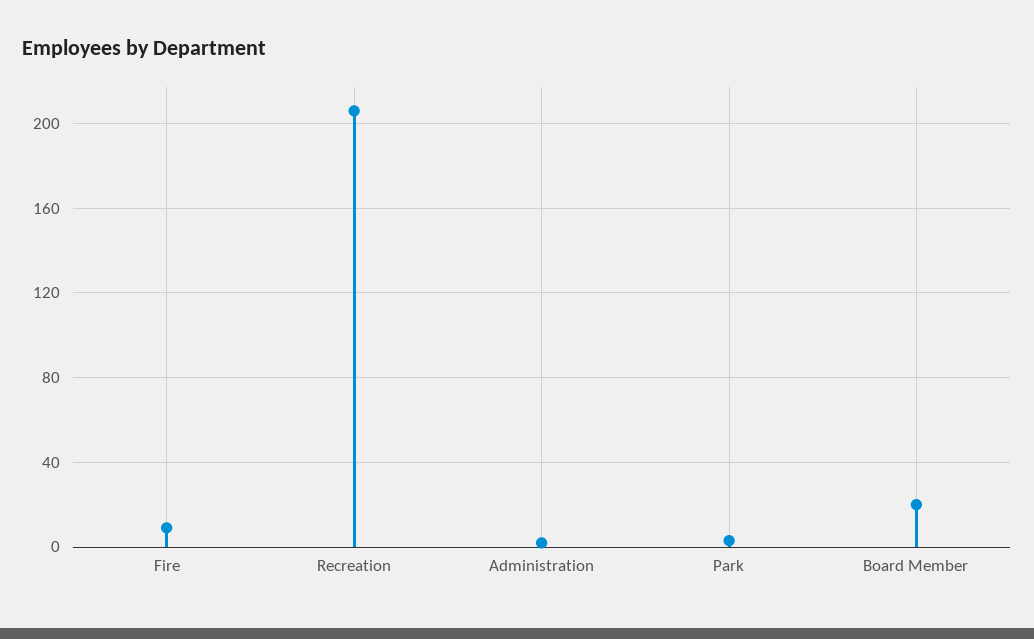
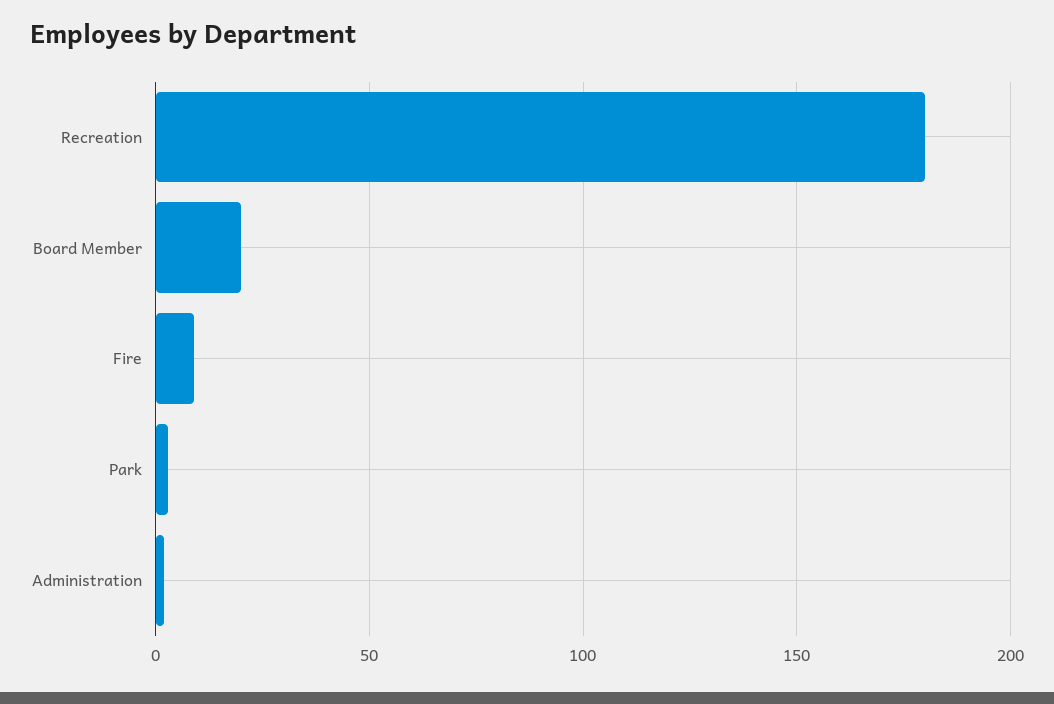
  {
    "Fire": 10,
-   "Recreation": 205,
+   "Recreation": 180,
    "Administration": 0,
    "Park": 5,
    "Board Member": 20
  }

